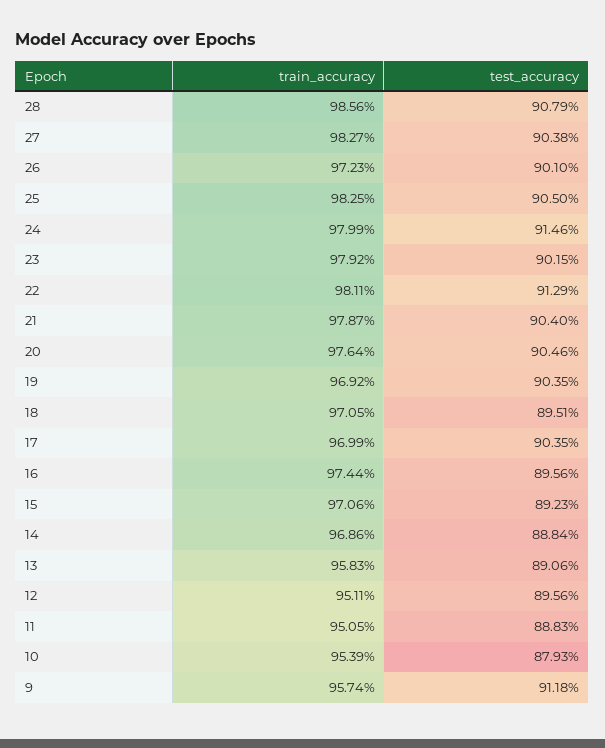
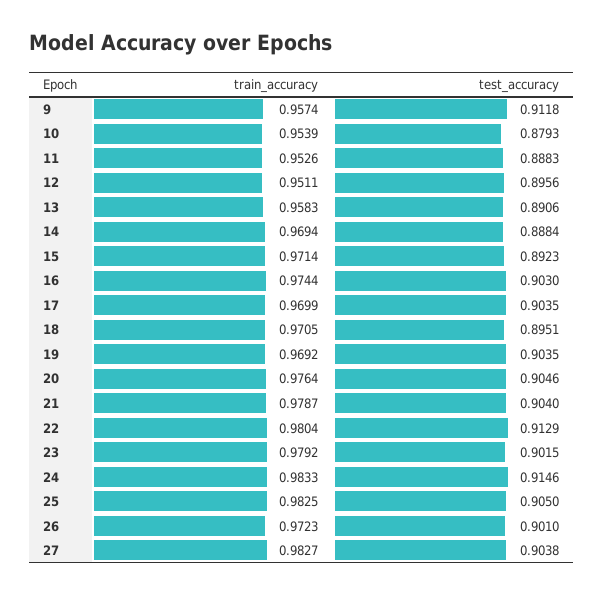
  {
    "train_accuracy": {
-     "28": 0.9856,
      "27": 0.9827,
      "26": 0.9723,
      "25": 0.9825,
-     "24": 0.9799,
+     "24": 0.9833,
      "23": 0.9792,
-     "22": 0.9811,
+     "22": 0.9804,
      "21": 0.9787,
      "20": 0.9764,
      "19": 0.9692,
      "18": 0.9705,
      "17": 0.9699,
      "16": 0.9744,
-     "15": 0.9706,
+     "15": 0.9714,
-     "14": 0.9686,
+     "14": 0.9694,
      "13": 0.9583,
      "12": 0.9511,
-     "11": 0.9505,
+     "11": 0.9526,
      "10": 0.9539,
      "9": 0.9574
    },
    "test_accuracy": {
-     "28": 0.9079,
      "27": 0.9038,
      "26": 0.901,
      "25": 0.905,
      "24": 0.9146,
      "23": 0.9015,
      "22": 0.9129,
      "21": 0.904,
      "20": 0.9046,
      "19": 0.9035,
      "18": 0.8951,
      "17": 0.9035,
-     "16": 0.8956,
+     "16": 0.903,
      "15": 0.8923,
      "14": 0.8884,
      "13": 0.8906,
      "12": 0.8956,
      "11": 0.8883,
      "10": 0.8793,
      "9": 0.9118
    }
  }

